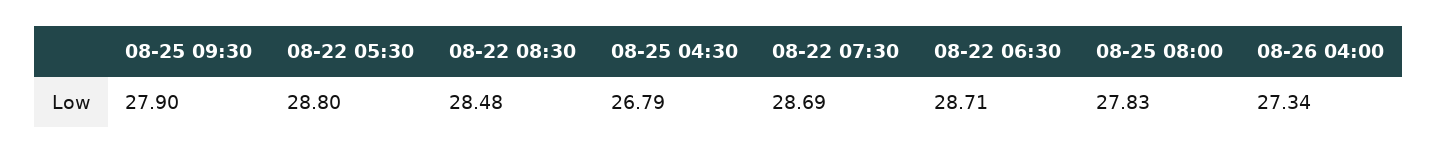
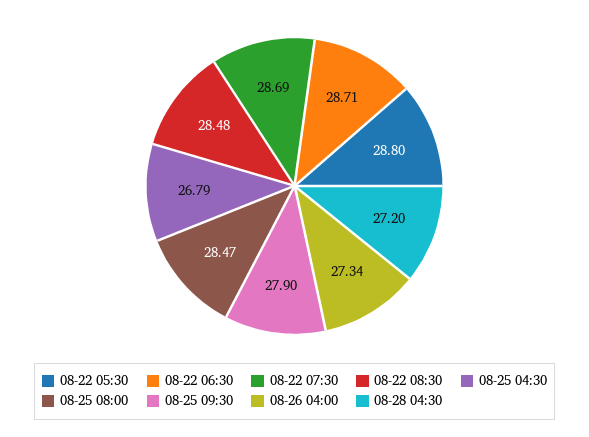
  {
    "08-25 09:30": 27.9,
    "08-22 05:30": 28.8,
    "08-22 08:30": 28.48,
    "08-25 04:30": 26.79,
    "08-22 07:30": 28.69,
    "08-22 06:30": 28.71,
-   "08-25 08:00": 27.83,
+   "08-25 08:00": 28.47,
-   "08-26 04:00": 27.34
+   "08-26 04:00": 27.34,
+   "08-28 04:30": 27.2
  }

